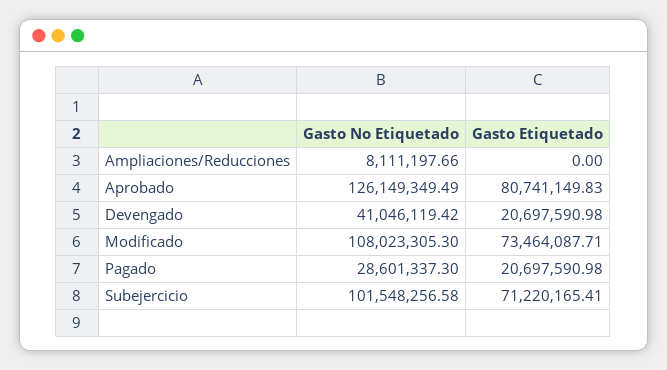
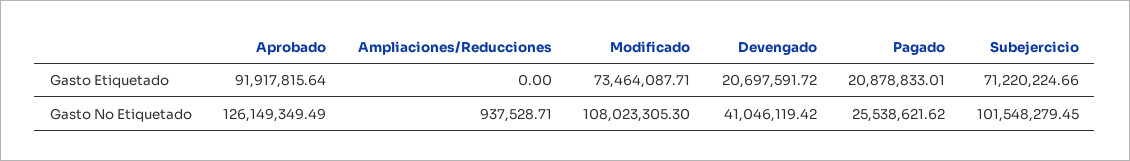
  {
    "Gasto No Etiquetado": {
-     "Ampliaciones/Reducciones": 8111197.66,
+     "Ampliaciones/Reducciones": 937528.71,
      "Aprobado": 126149349.49,
      "Devengado": 41046119.42,
      "Modificado": 108023305.3,
-     "Pagado": 28601337.3,
+     "Pagado": 25538621.62,
-     "Subejercicio": 101548256.58
+     "Subejercicio": 101548279.45
    },
    "Gasto Etiquetado": {
      "Ampliaciones/Reducciones": 0,
-     "Aprobado": 80741149.83,
+     "Aprobado": 91917815.64,
-     "Devengado": 20697590.98,
+     "Devengado": 20697591.72,
      "Modificado": 73464087.71,
-     "Pagado": 20697590.98,
+     "Pagado": 20878833.01,
-     "Subejercicio": 71220165.41
+     "Subejercicio": 71220224.66
    }
  }

